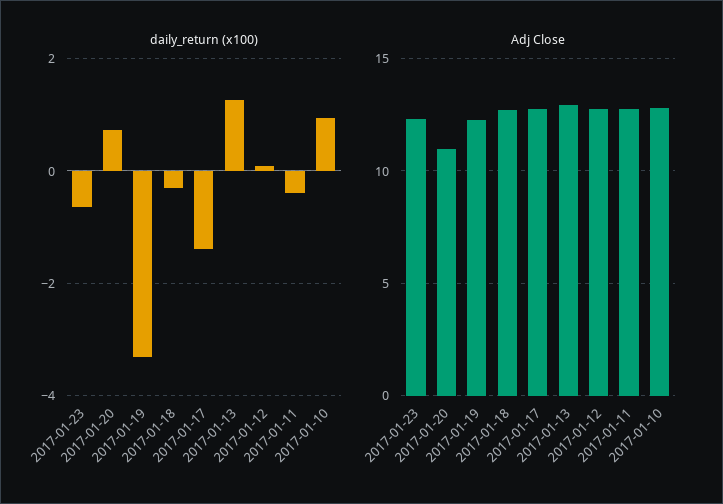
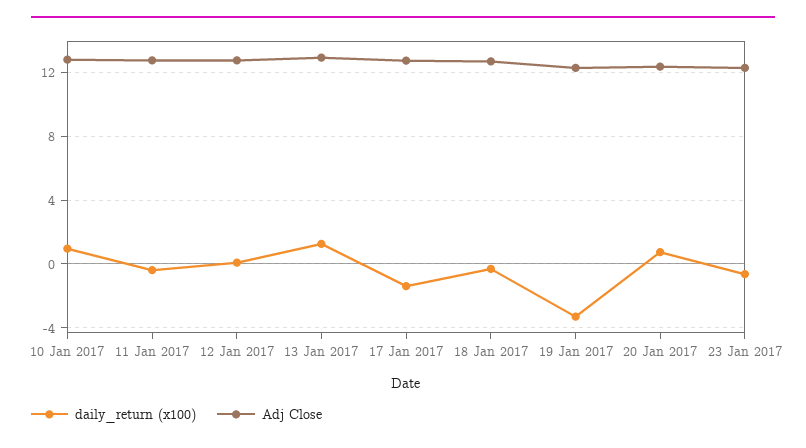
  {
    "daily_return (x100)": {
      "2017-01-23": -0.6,
      "2017-01-20": 0.8,
      "2017-01-19": -3.4,
      "2017-01-18": -0.4,
      "2017-01-17": -1.4,
      "2017-01-13": 1.2,
      "2017-01-12": 0,
      "2017-01-11": -0.4,
      "2017-01-10": 1
    },
    "Adj Close": {
      "2017-01-23": 12.5,
-     "2017-01-20": 11,
+     "2017-01-20": 12.5,
      "2017-01-19": 12.5,
      "2017-01-18": 12.5,
      "2017-01-17": 12.5,
      "2017-01-13": 13,
      "2017-01-12": 13,
      "2017-01-11": 13,
      "2017-01-10": 13
    }
  }

